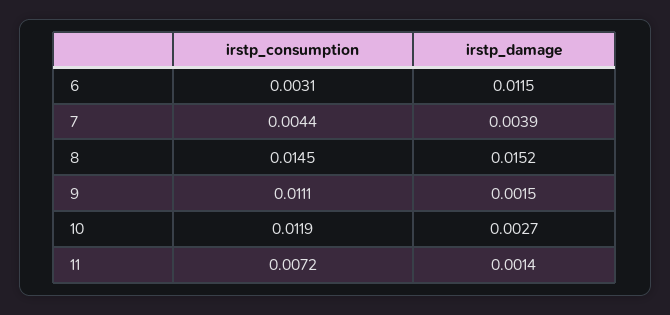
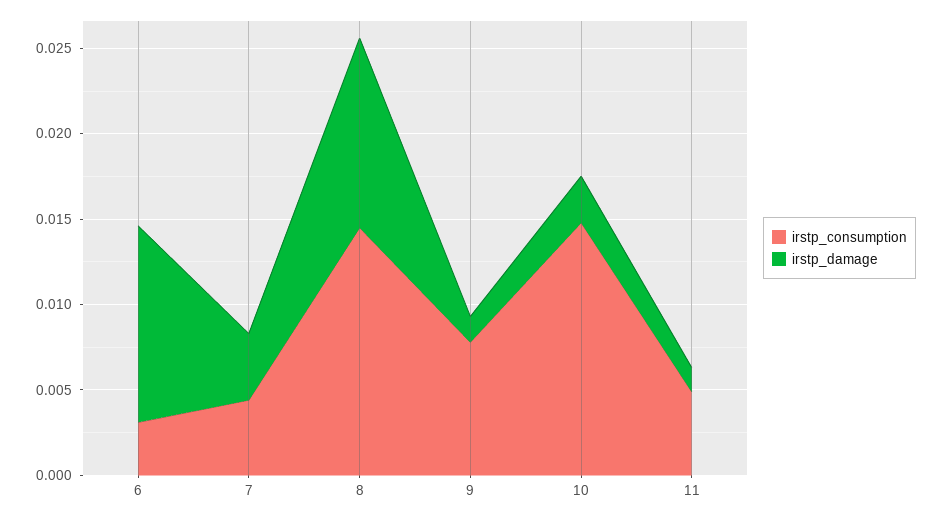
  {
    "irstp_consumption": {
      "6": 0.0031,
      "7": 0.0044,
      "8": 0.0145,
-     "9": 0.0111,
+     "9": 0.008,
-     "10": 0.0119,
+     "10": 0.015,
-     "11": 0.0072
+     "11": 0.005
    },
    "irstp_damage": {
      "6": 0.0115,
      "7": 0.0039,
-     "8": 0.0152,
+     "8": 0.011,
      "9": 0.0015,
      "10": 0.0027,
      "11": 0.0014
    }
  }

